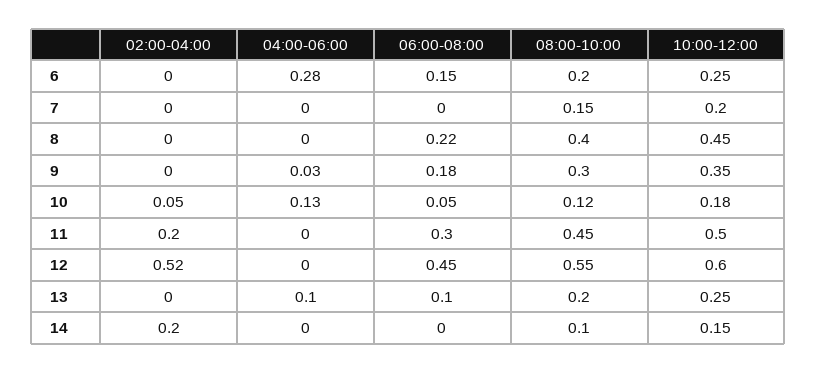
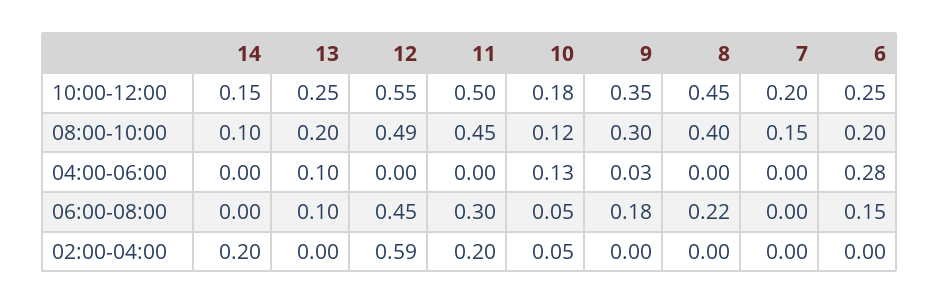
  {
    "02:00-04:00": {
      "6": 0,
      "7": 0,
      "8": 0,
      "9": 0,
      "10": 0.05,
      "11": 0.2,
-     "12": 0.52,
+     "12": 0.59,
      "13": 0,
      "14": 0.2
    },
    "04:00-06:00": {
      "6": 0.28,
      "7": 0,
      "8": 0,
      "9": 0.03,
      "10": 0.13,
      "11": 0,
      "12": 0,
      "13": 0.1,
      "14": 0
    },
    "06:00-08:00": {
      "6": 0.15,
      "7": 0,
      "8": 0.22,
      "9": 0.18,
      "10": 0.05,
      "11": 0.3,
      "12": 0.45,
      "13": 0.1,
      "14": 0
    },
    "08:00-10:00": {
      "6": 0.2,
      "7": 0.15,
      "8": 0.4,
      "9": 0.3,
      "10": 0.12,
      "11": 0.45,
-     "12": 0.55,
+     "12": 0.49,
      "13": 0.2,
      "14": 0.1
    },
    "10:00-12:00": {
      "6": 0.25,
      "7": 0.2,
      "8": 0.45,
      "9": 0.35,
      "10": 0.18,
      "11": 0.5,
-     "12": 0.6,
+     "12": 0.55,
      "13": 0.25,
      "14": 0.15
    }
  }

